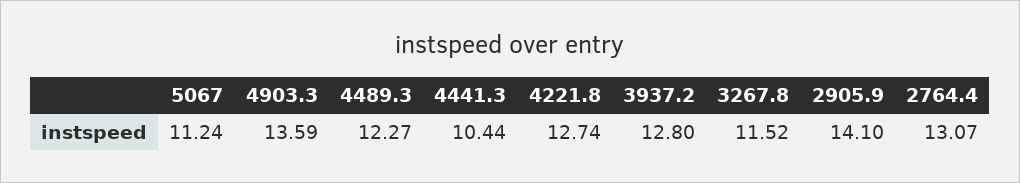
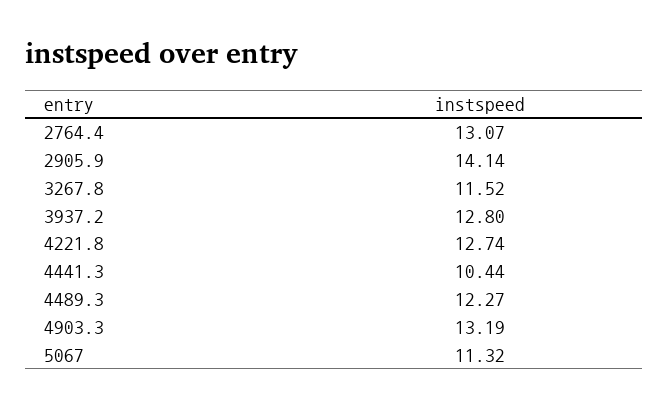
  {
-   "5067": 11.24,
+   "5067": 11.32,
-   "4903.3": 13.59,
+   "4903.3": 13.19,
    "4489.3": 12.27,
    "4441.3": 10.44,
    "4221.8": 12.74,
    "3937.2": 12.8,
    "3267.8": 11.52,
-   "2905.9": 14.1,
+   "2905.9": 14.14,
    "2764.4": 13.07
  }

